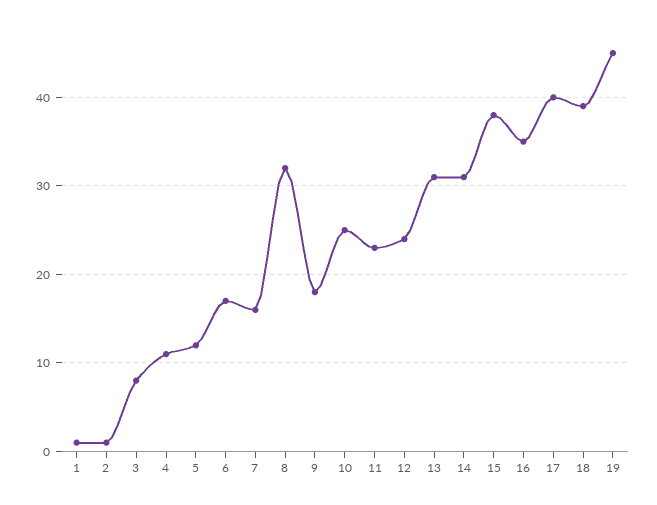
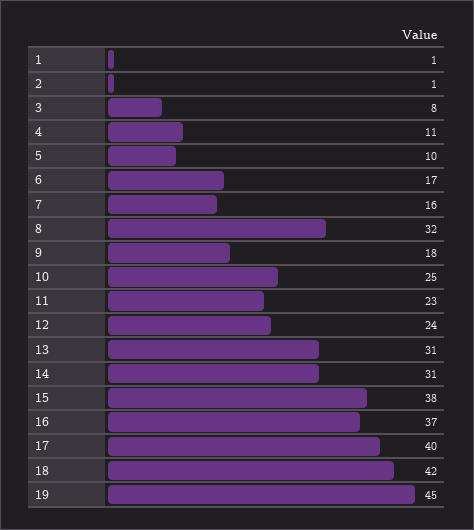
  {
    "1": 1,
    "2": 1,
    "3": 8,
    "4": 11,
-   "5": 12,
+   "5": 10,
    "6": 17,
    "7": 16,
    "8": 32,
    "9": 18,
    "10": 25,
    "11": 23,
    "12": 24,
    "13": 31,
    "14": 31,
    "15": 38,
-   "16": 35,
+   "16": 37,
    "17": 40,
-   "18": 39,
+   "18": 42,
    "19": 45
  }

